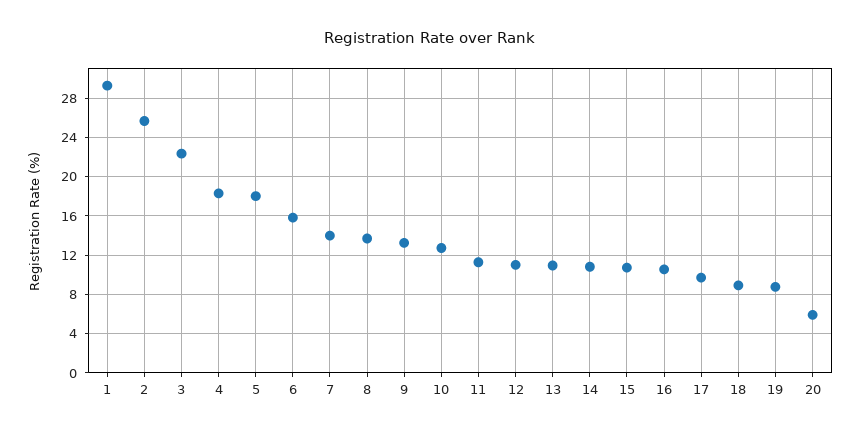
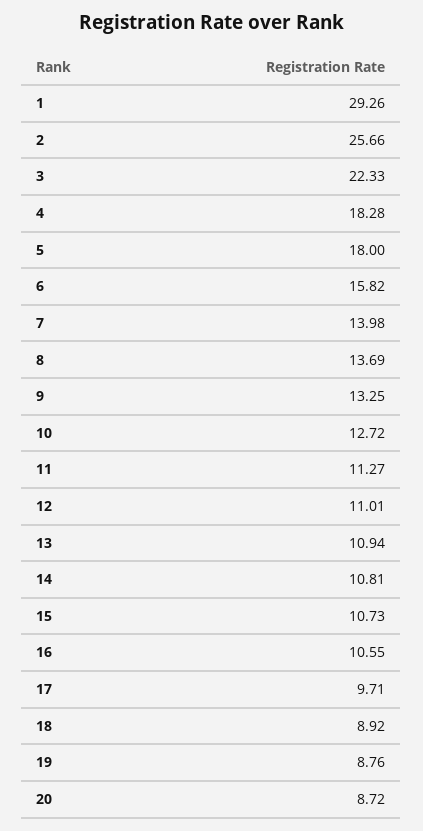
  {
    "1": 29.26,
    "2": 25.66,
    "3": 22.33,
    "4": 18.28,
    "5": 18,
    "6": 15.82,
    "7": 13.98,
    "8": 13.69,
    "9": 13.25,
    "10": 12.72,
    "11": 11.27,
    "12": 11.01,
    "13": 10.94,
    "14": 10.81,
    "15": 10.73,
    "16": 10.55,
    "17": 9.71,
    "18": 8.92,
    "19": 8.76,
-   "20": 6
+   "20": 8.72
  }

